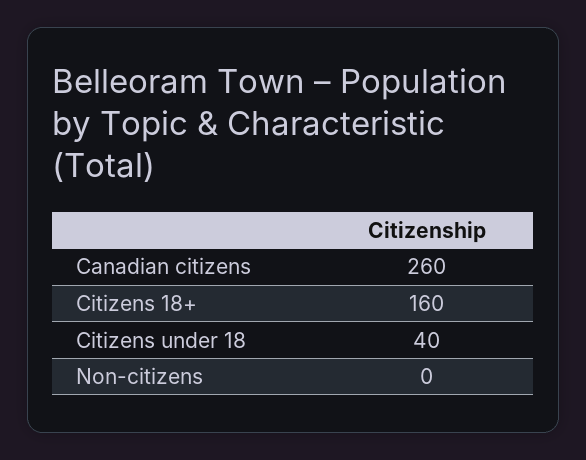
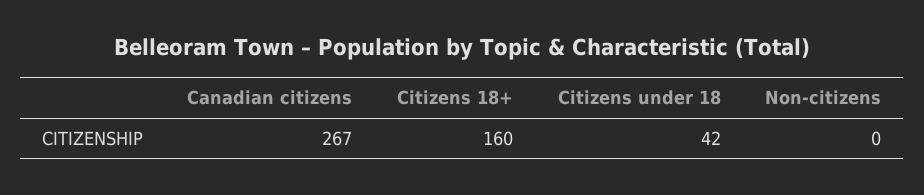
  {
-   "Canadian citizens": 260,
+   "Canadian citizens": 267,
    "Citizens 18+": 160,
-   "Citizens under 18": 40,
+   "Citizens under 18": 42,
    "Non-citizens": 0
  }

